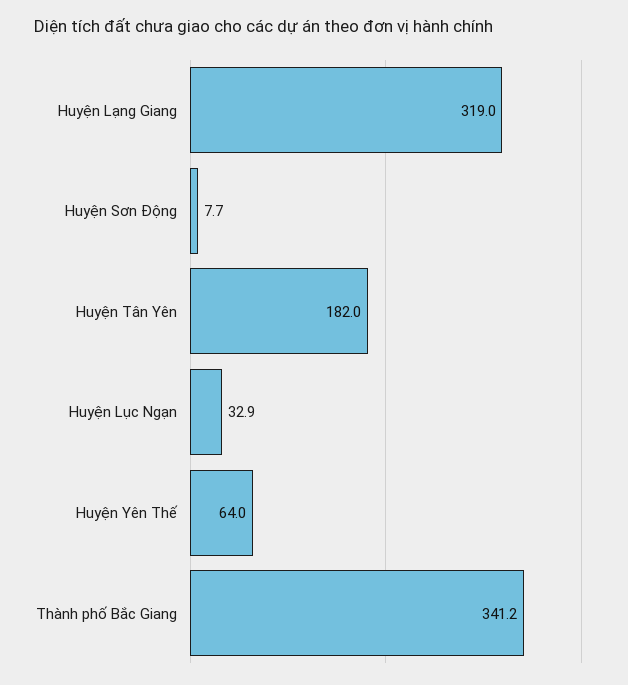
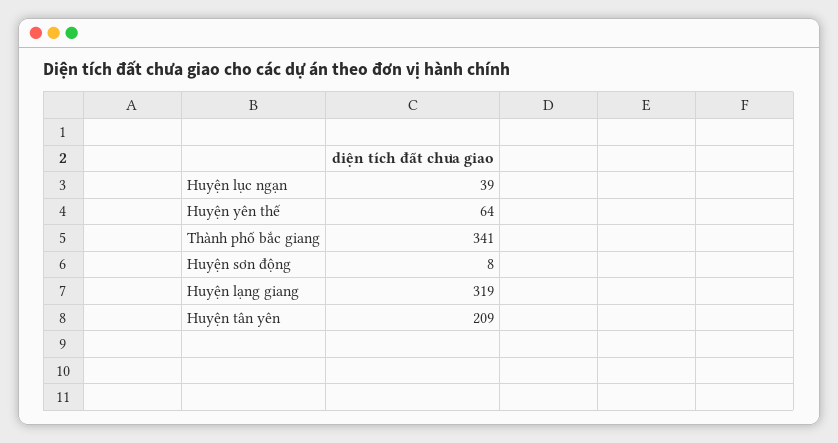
  {
    "Huyện Lạng Giang": 319,
    "Huyện Sơn Động": 7.7,
-   "Huyện Tân Yên": 182,
+   "Huyện Tân Yên": 209,
-   "Huyện Lục Ngạn": 32.9,
+   "Huyện Lục Ngạn": 39,
    "Huyện Yên Thế": 64,
    "Thành phố Bắc Giang": 341.2
  }

